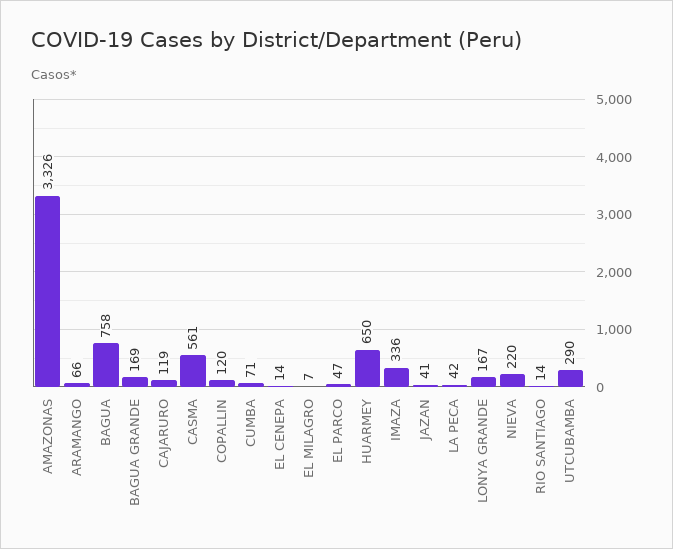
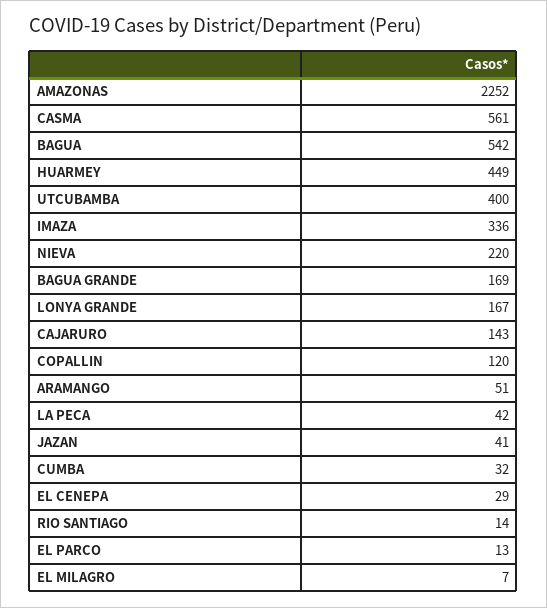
  {
-   "AMAZONAS": 3326,
+   "AMAZONAS": 2252,
-   "ARAMANGO": 66,
+   "ARAMANGO": 51,
-   "BAGUA": 758,
+   "BAGUA": 542,
    "BAGUA GRANDE": 169,
-   "CAJARURO": 119,
+   "CAJARURO": 143,
    "CASMA": 561,
    "COPALLIN": 120,
-   "CUMBA": 71,
+   "CUMBA": 32,
-   "EL CENEPA": 14,
+   "EL CENEPA": 29,
    "EL MILAGRO": 7,
-   "EL PARCO": 47,
+   "EL PARCO": 13,
-   "HUARMEY": 650,
+   "HUARMEY": 449,
    "IMAZA": 336,
    "JAZAN": 41,
    "LA PECA": 42,
    "LONYA GRANDE": 167,
    "NIEVA": 220,
    "RIO SANTIAGO": 14,
-   "UTCUBAMBA": 290
+   "UTCUBAMBA": 400
  }

